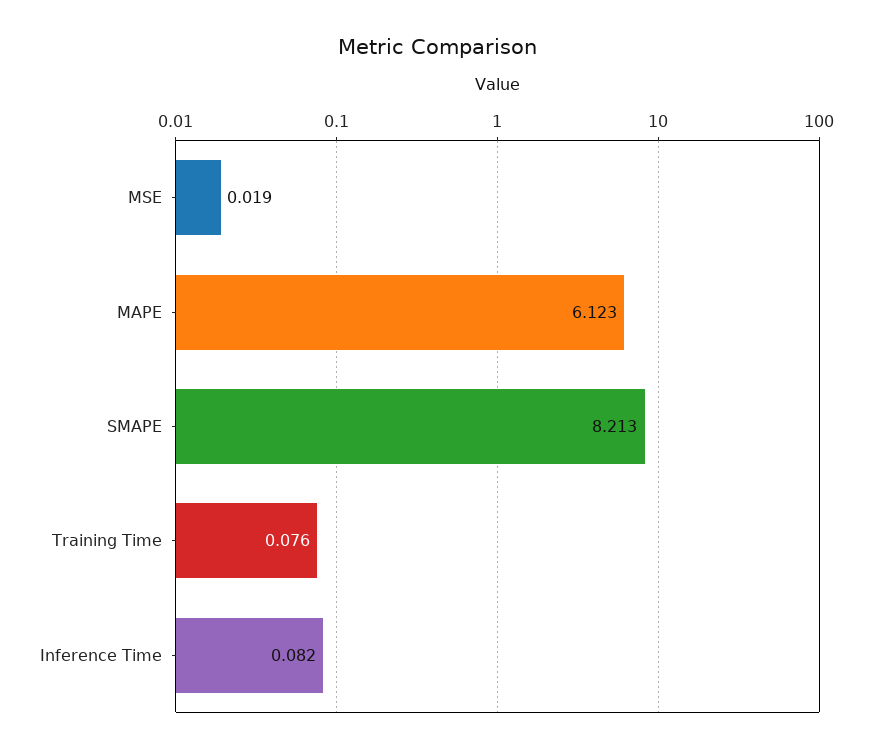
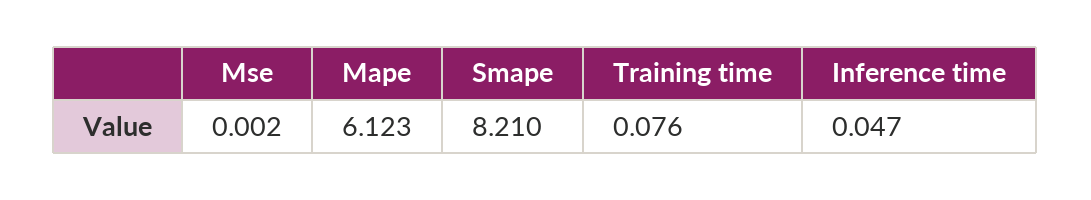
  {
-   "MSE": 0.019,
+   "MSE": 0.002,
    "MAPE": 6.123,
-   "SMAPE": 8.213,
+   "SMAPE": 8.21,
    "Training Time": 0.076,
-   "Inference Time": 0.082
+   "Inference Time": 0.047
  }

